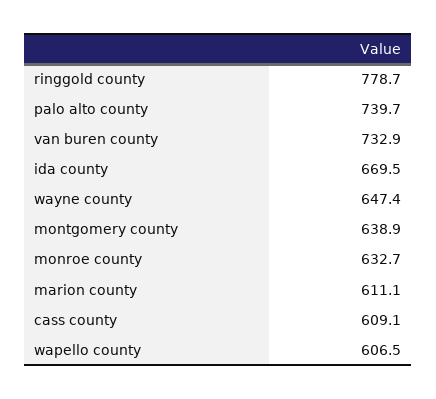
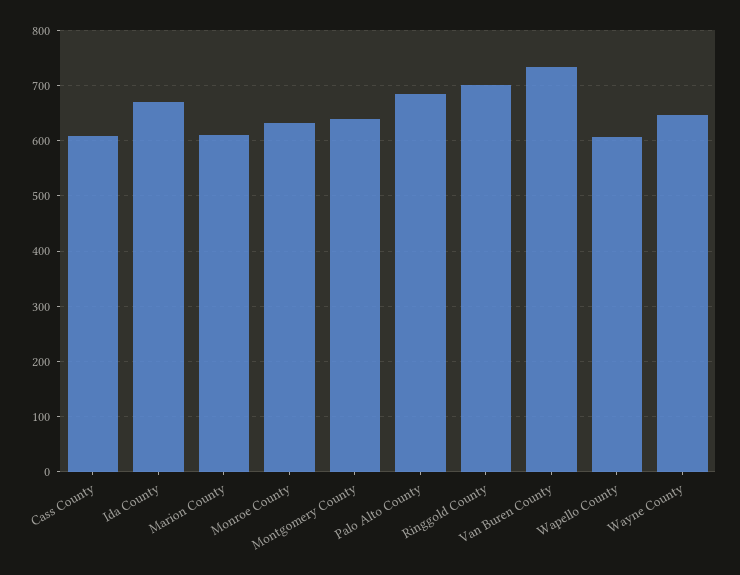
  {
-   "ringgold county": 778.7,
+   "ringgold county": 700,
-   "palo alto county": 739.7,
+   "palo alto county": 680,
    "van buren county": 732.9,
    "ida county": 669.5,
    "wayne county": 647.4,
    "montgomery county": 638.9,
    "monroe county": 632.7,
    "marion county": 611.1,
    "cass county": 609.1,
    "wapello county": 606.5
  }

